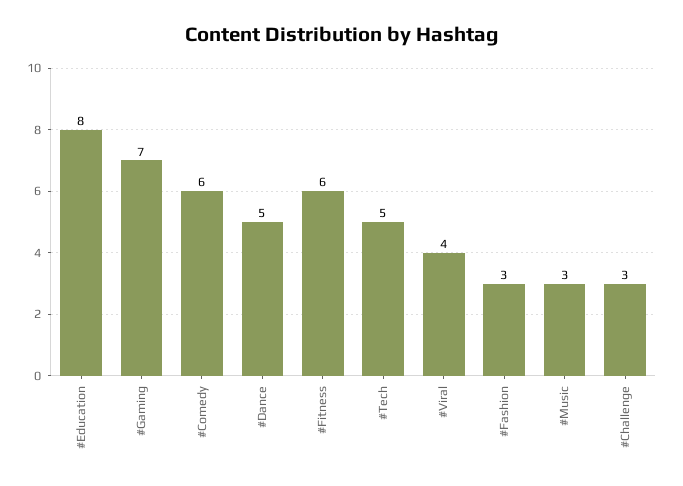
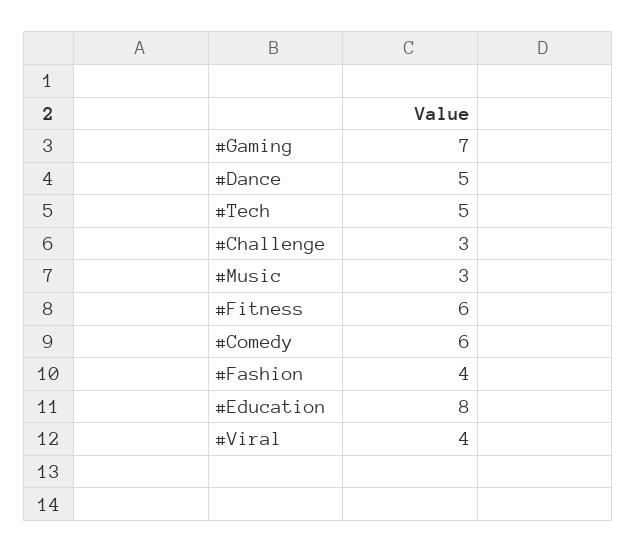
  {
    "#Education": 8,
    "#Gaming": 7,
    "#Comedy": 6,
    "#Dance": 5,
    "#Fitness": 6,
    "#Tech": 5,
    "#Viral": 4,
-   "#Fashion": 3,
+   "#Fashion": 4,
    "#Music": 3,
    "#Challenge": 3
  }

